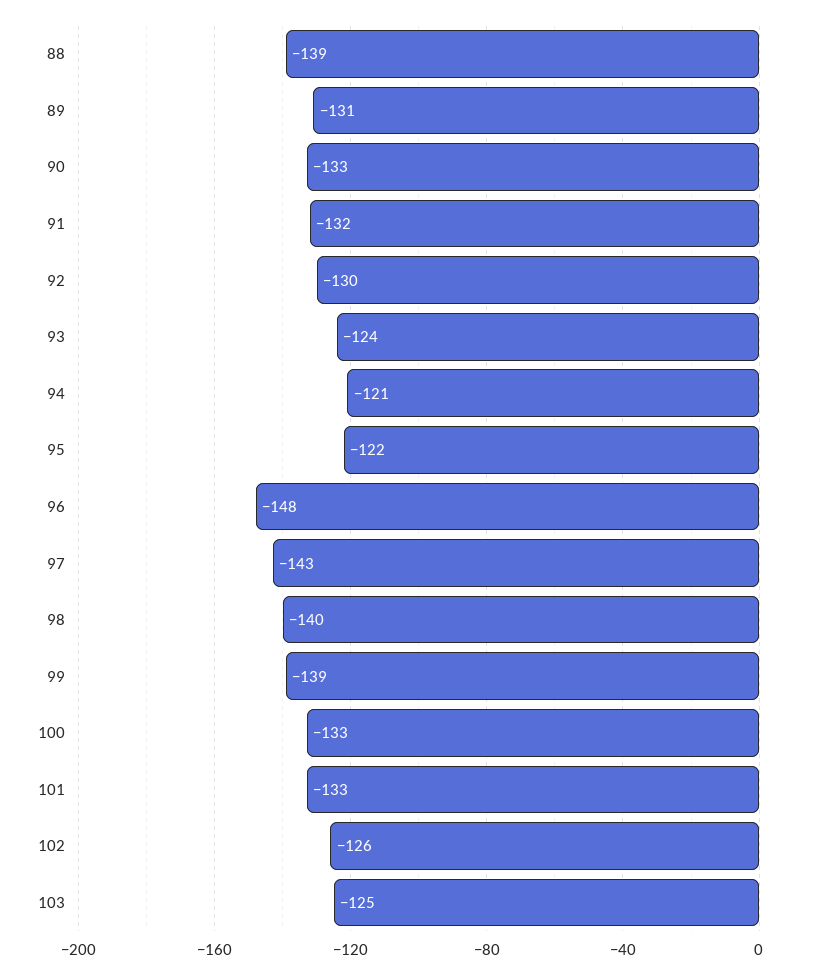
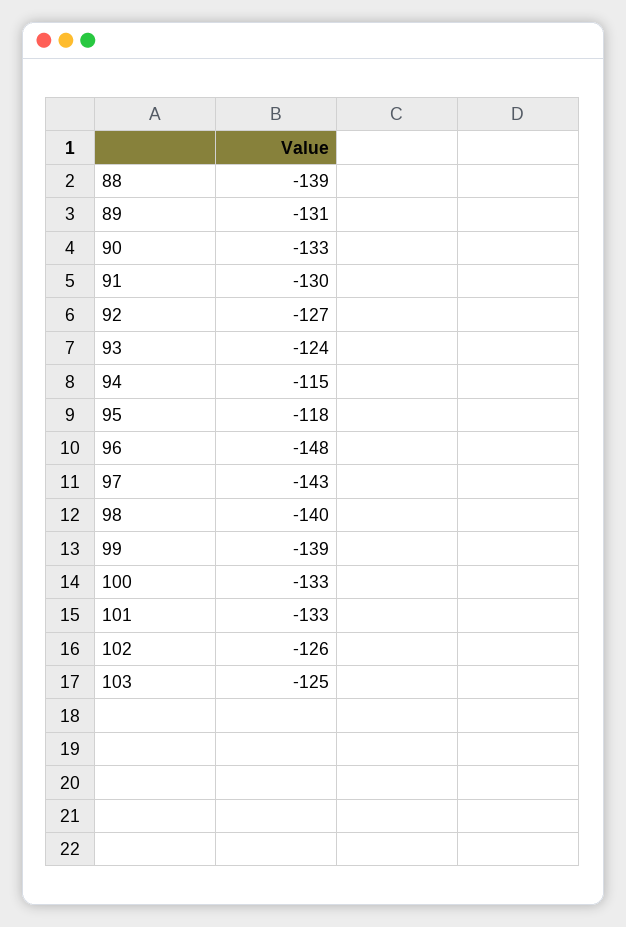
  {
    "88": -139,
    "89": -131,
    "90": -133,
-   "91": -132,
+   "91": -130,
-   "92": -130,
+   "92": -127,
    "93": -124,
-   "94": -121,
+   "94": -115,
-   "95": -122,
+   "95": -118,
    "96": -148,
    "97": -143,
    "98": -140,
    "99": -139,
    "100": -133,
    "101": -133,
    "102": -126,
    "103": -125
  }

